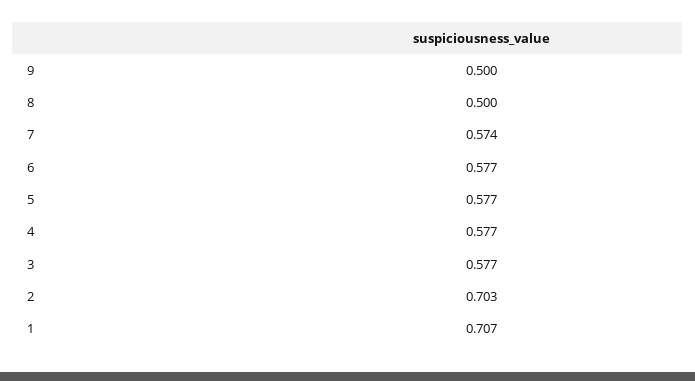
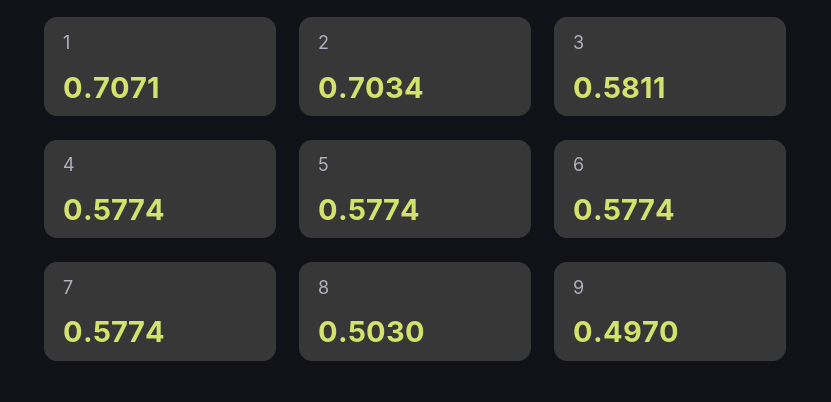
  {
-   "9": 0.5,
+   "9": 0.497,
-   "8": 0.5,
+   "8": 0.503,
-   "7": 0.574,
+   "7": 0.5774,
    "6": 0.5774,
    "5": 0.5774,
    "4": 0.5774,
-   "3": 0.577,
+   "3": 0.5811,
    "2": 0.7034,
    "1": 0.7071
  }

